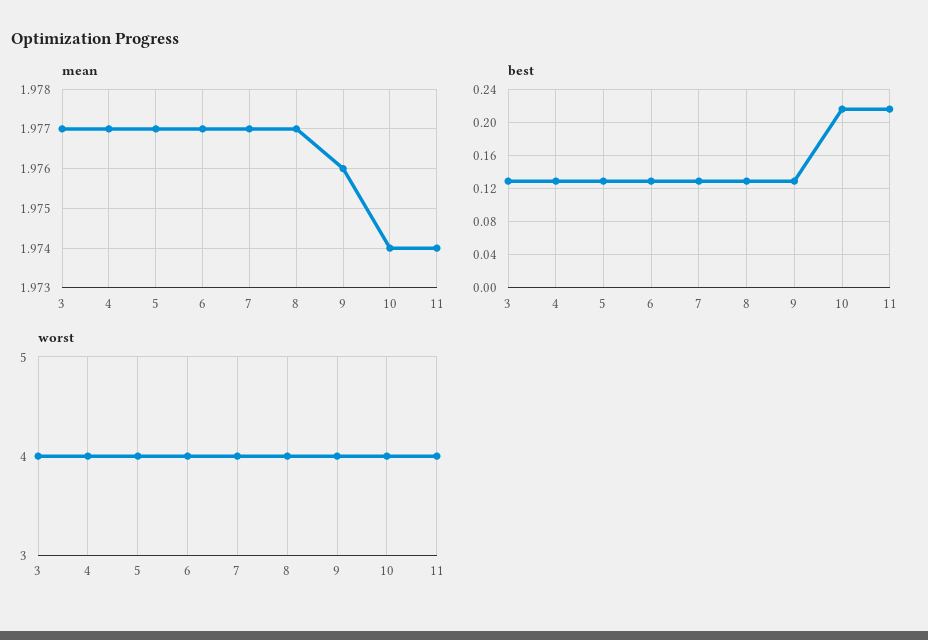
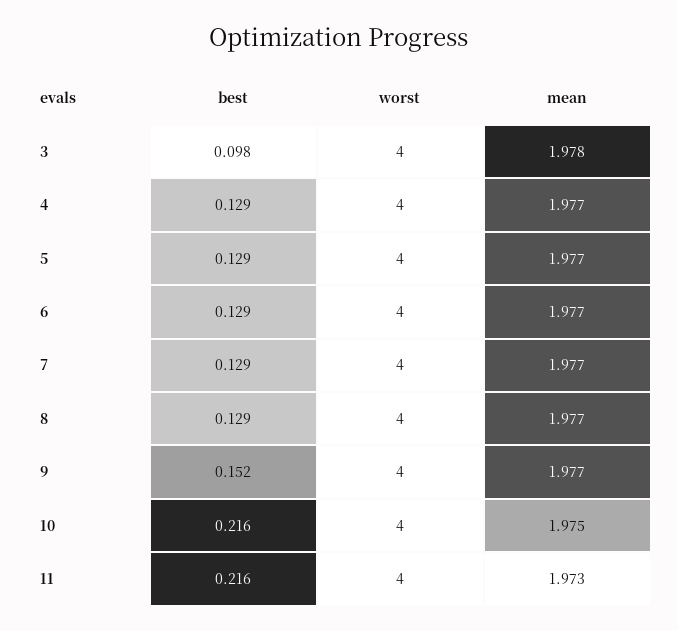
  {
    "mean": {
-     "3": 1.977,
+     "3": 1.978,
      "4": 1.977,
      "5": 1.977,
      "6": 1.977,
      "7": 1.977,
      "8": 1.977,
-     "9": 1.976,
+     "9": 1.977,
-     "10": 1.974,
+     "10": 1.975,
-     "11": 1.974
+     "11": 1.973
    },
    "best": {
-     "3": 0.13,
+     "3": 0.098,
      "4": 0.129,
      "5": 0.129,
      "6": 0.129,
      "7": 0.129,
      "8": 0.129,
-     "9": 0.13,
+     "9": 0.152,
      "10": 0.216,
      "11": 0.216
    },
    "worst": {
      "3": 4,
      "4": 4,
      "5": 4,
      "6": 4,
      "7": 4,
      "8": 4,
      "9": 4,
      "10": 4,
      "11": 4
    }
  }

